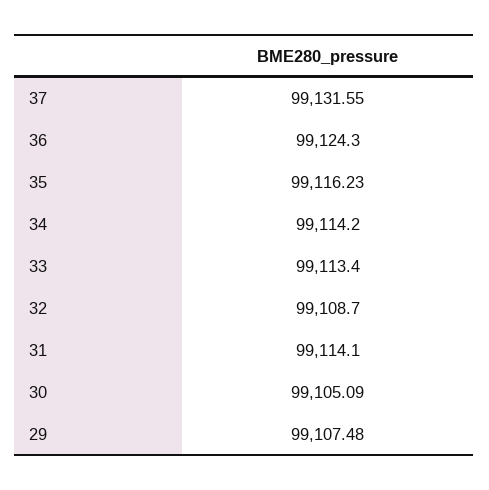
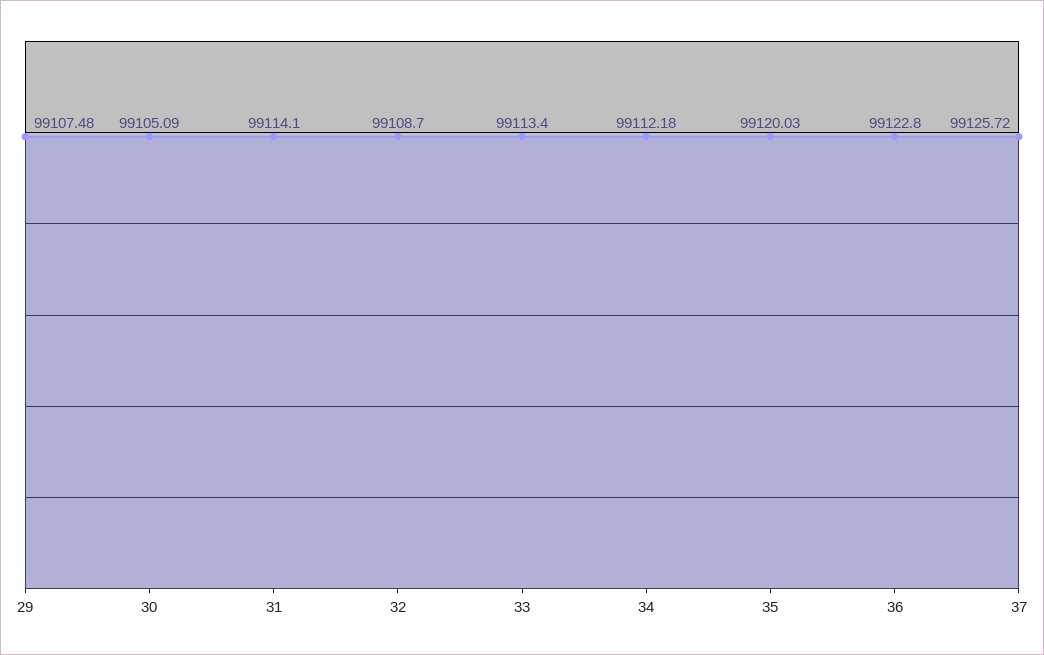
  {
-   "37": 99131.55,
+   "37": 99125.72,
-   "36": 99124.3,
+   "36": 99122.8,
-   "35": 99116.23,
+   "35": 99120.03,
-   "34": 99114.2,
+   "34": 99112.18,
    "33": 99113.4,
    "32": 99108.7,
    "31": 99114.1,
    "30": 99105.09,
    "29": 99107.48
  }

